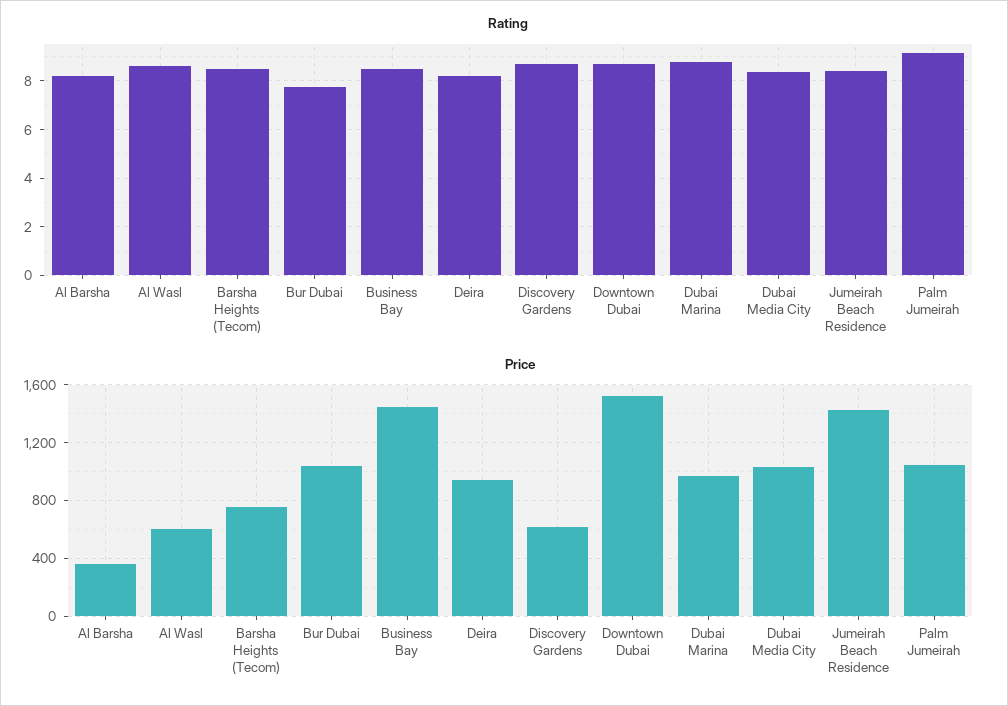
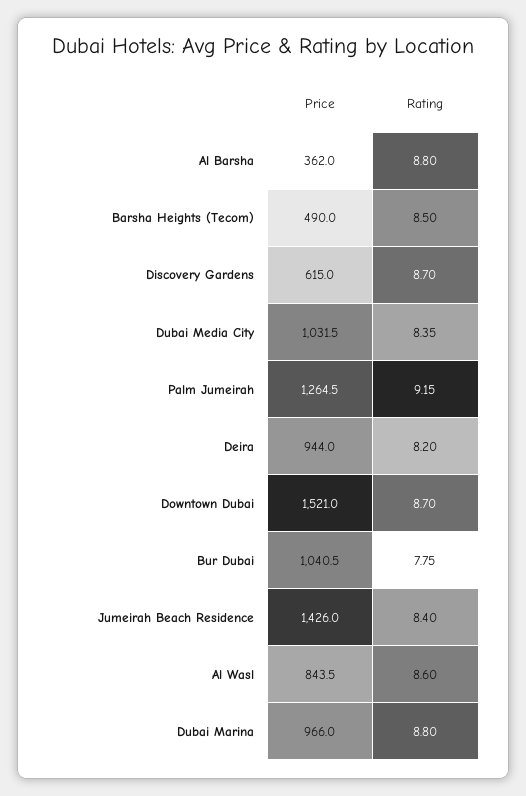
  {
    "Rating": {
-     "Al Barsha": 8.25,
+     "Al Barsha": 8.8,
      "Al Wasl": 8.6,
      "Barsha Heights (Tecom)": 8.5,
      "Bur Dubai": 7.75,
-     "Business Bay": 8.5,
      "Deira": 8.2,
      "Discovery Gardens": 8.7,
      "Downtown Dubai": 8.7,
      "Dubai Marina": 8.8,
      "Dubai Media City": 8.35,
      "Jumeirah Beach Residence": 8.4,
      "Palm Jumeirah": 9.15
    },
    "Price": {
      "Al Barsha": 362,
-     "Al Wasl": 600,
+     "Al Wasl": 843.5,
-     "Barsha Heights (Tecom)": 750,
+     "Barsha Heights (Tecom)": 490,
      "Bur Dubai": 1040.5,
-     "Business Bay": 1450,
      "Deira": 944,
      "Discovery Gardens": 615,
      "Downtown Dubai": 1521,
      "Dubai Marina": 966,
      "Dubai Media City": 1031.5,
      "Jumeirah Beach Residence": 1426,
-     "Palm Jumeirah": 1050
+     "Palm Jumeirah": 1264.5
    }
  }

